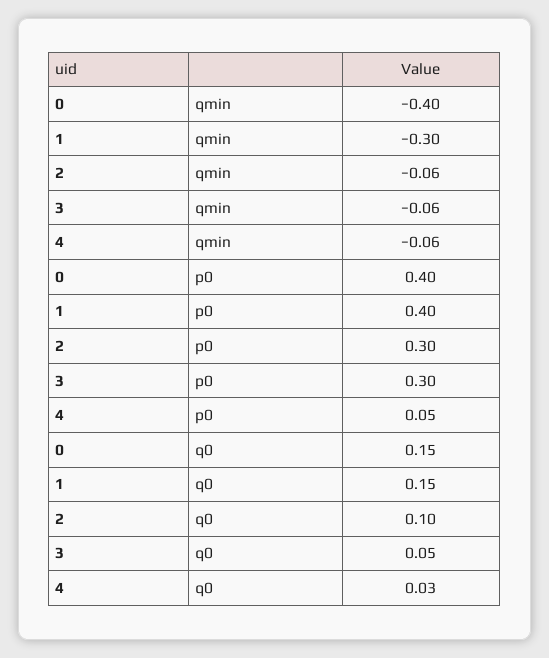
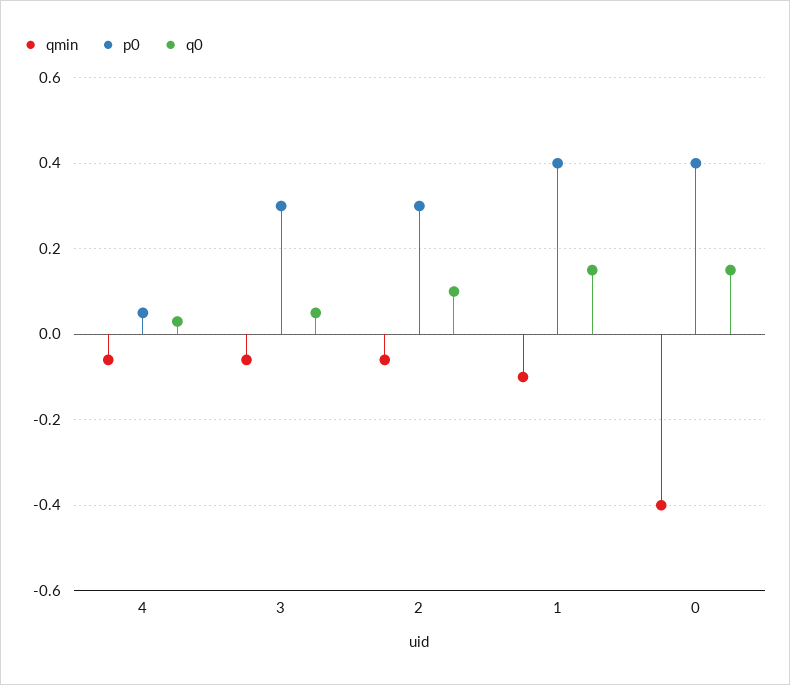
  {
    "qmin": {
      "0": -0.4,
-     "1": -0.3,
+     "1": -0.1,
      "2": -0.06,
      "3": -0.06,
      "4": -0.06
    },
    "p0": {
      "0": 0.4,
      "1": 0.4,
      "2": 0.3,
      "3": 0.3,
      "4": 0.05
    },
    "q0": {
      "0": 0.15,
      "1": 0.15,
      "2": 0.1,
      "3": 0.05,
      "4": 0.03
    }
  }

